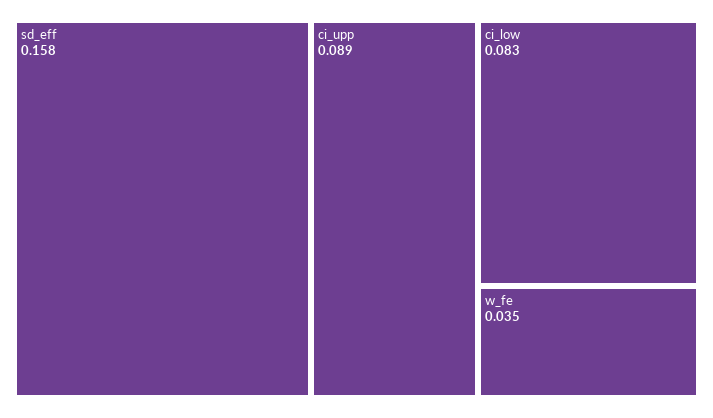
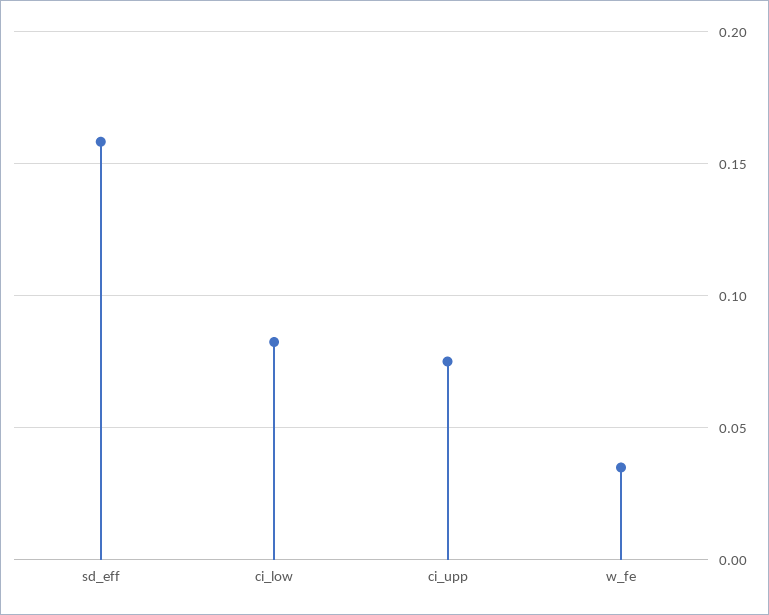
  {
    "sd_eff": 0.158,
-   "ci_upp": 0.089,
+   "ci_upp": 0.075,
    "ci_low": 0.083,
    "w_fe": 0.035
  }

